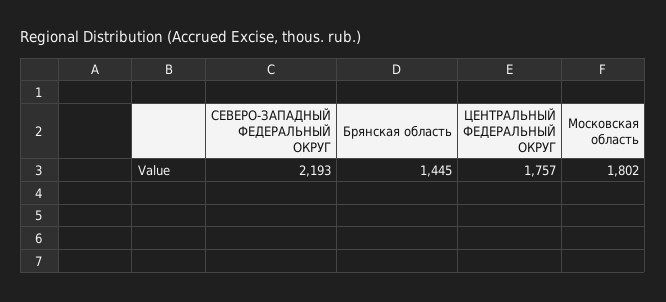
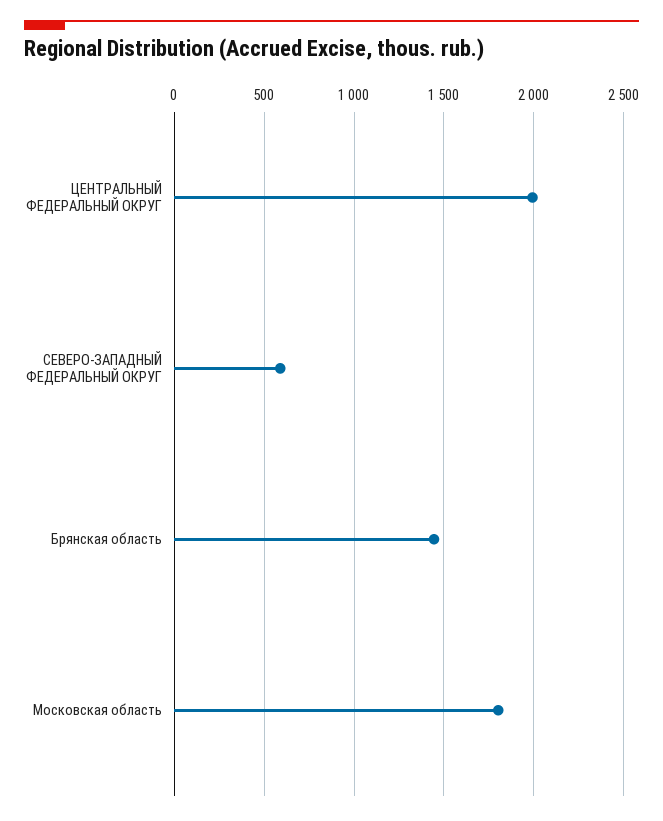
  {
-   "СЕВЕРО-ЗАПАДНЫЙ ФЕДЕРАЛЬНЫЙ ОКРУГ": 2193,
+   "СЕВЕРО-ЗАПАДНЫЙ ФЕДЕРАЛЬНЫЙ ОКРУГ": 600,
    "Брянская область": 1445,
-   "ЦЕНТРАЛЬНЫЙ ФЕДЕРАЛЬНЫЙ ОКРУГ": 1757,
+   "ЦЕНТРАЛЬНЫЙ ФЕДЕРАЛЬНЫЙ ОКРУГ": 2000,
    "Московская область": 1802
  }

